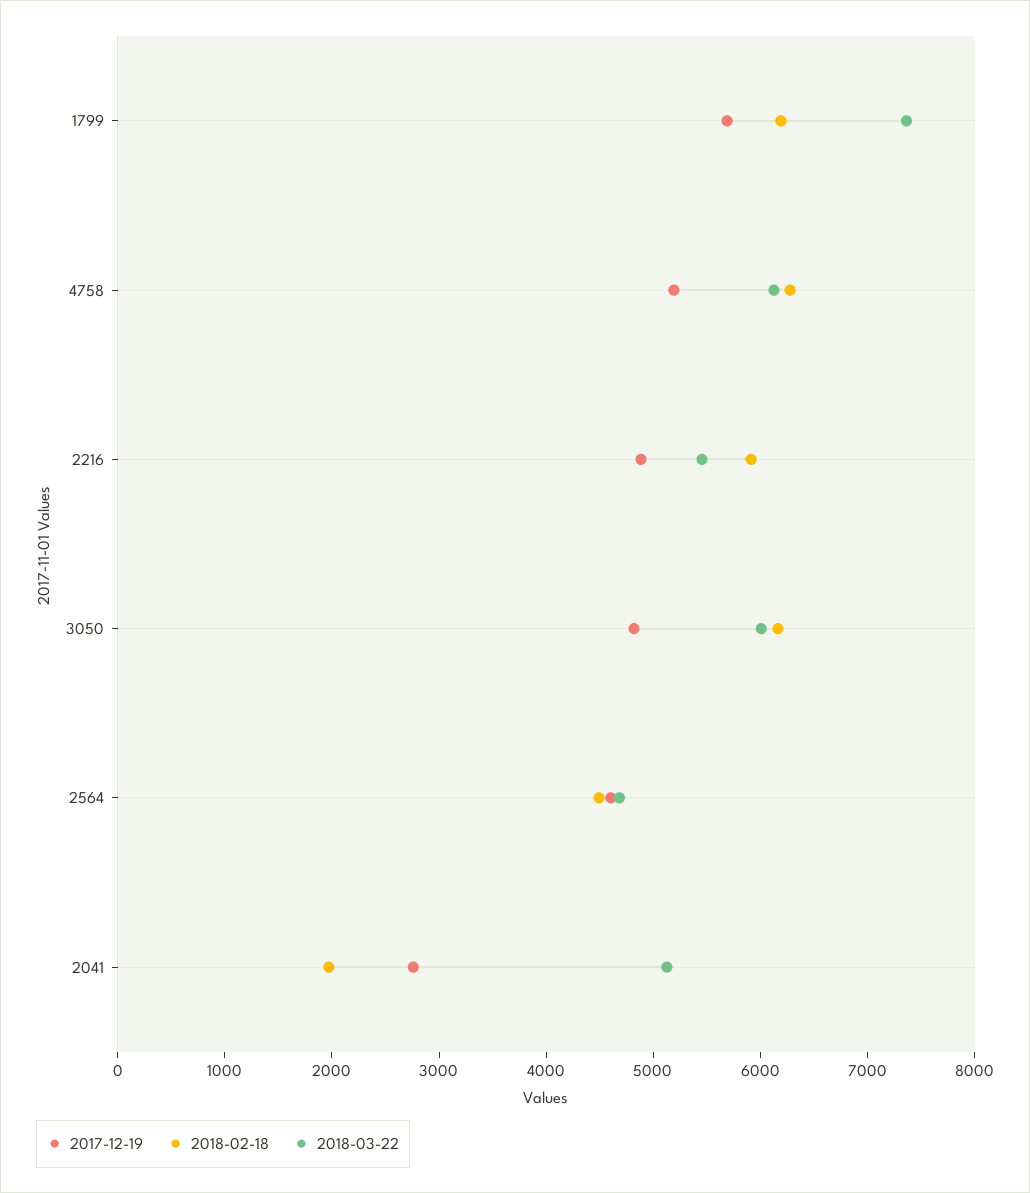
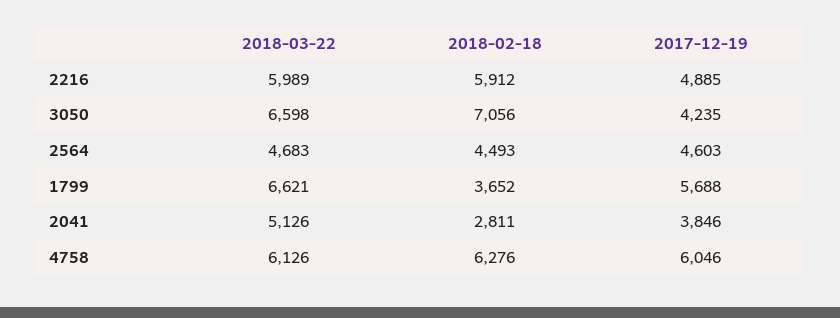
  {
    "2017-12-19": {
      "1799": 5688,
-     "4758": 5200,
+     "4758": 6046,
      "2216": 4885,
-     "3050": 4800,
+     "3050": 4235,
      "2564": 4603,
-     "2041": 2800
+     "2041": 3846
    },
    "2018-02-18": {
-     "1799": 6200,
+     "1799": 3652,
      "4758": 6276,
      "2216": 5912,
-     "3050": 6200,
+     "3050": 7056,
      "2564": 4493,
-     "2041": 2000
+     "2041": 2811
    },
    "2018-03-22": {
-     "1799": 7400,
+     "1799": 6621,
      "4758": 6126,
-     "2216": 5400,
+     "2216": 5989,
-     "3050": 6000,
+     "3050": 6598,
      "2564": 4683,
      "2041": 5126
    }
  }

